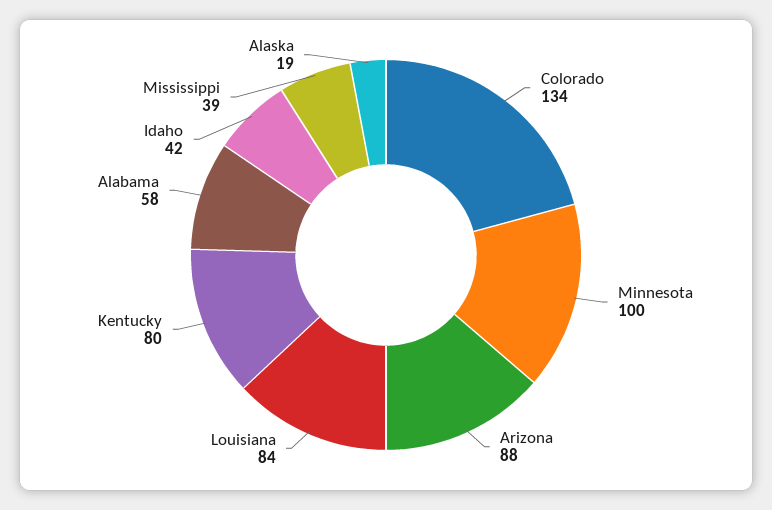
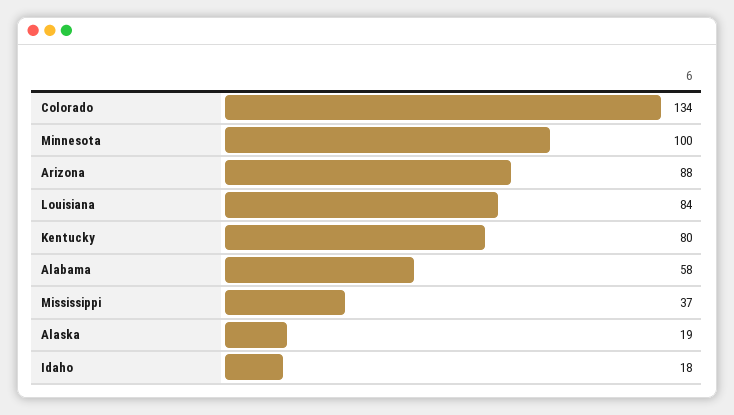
  {
    "Colorado": 134,
    "Minnesota": 100,
    "Arizona": 88,
    "Louisiana": 84,
    "Kentucky": 80,
    "Alabama": 58,
-   "Idaho": 42,
+   "Idaho": 18,
-   "Mississippi": 39,
+   "Mississippi": 37,
    "Alaska": 19
  }

